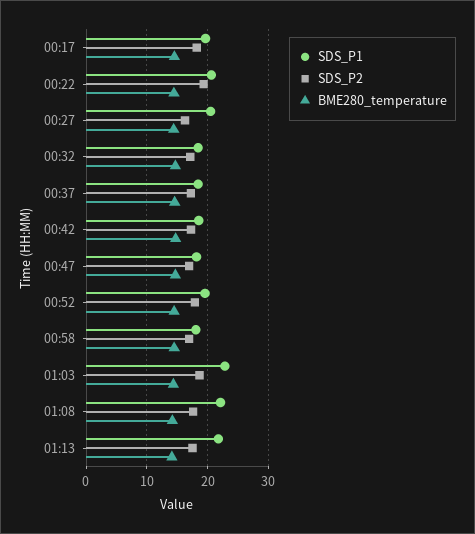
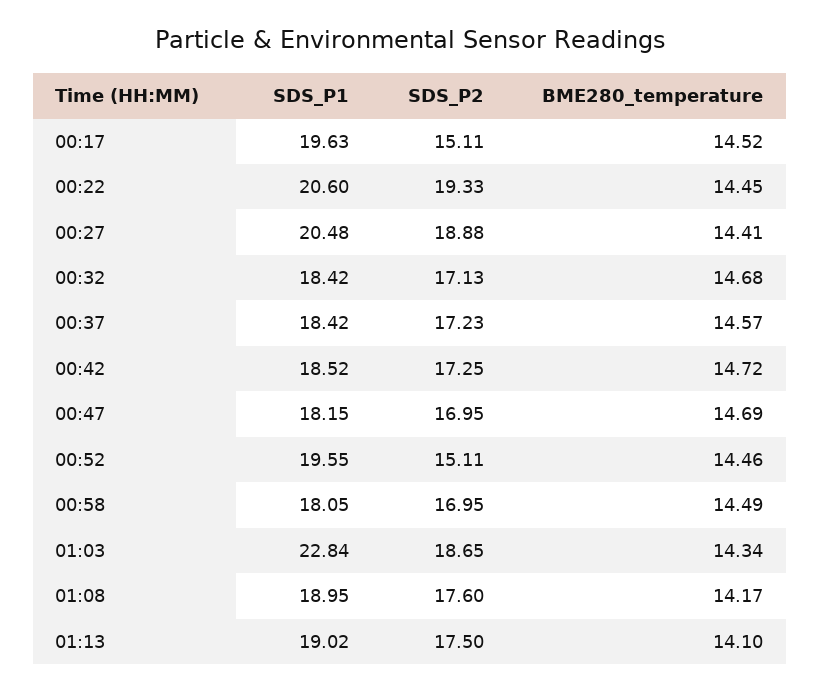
  {
    "SDS_P1": {
      "00:17": 19.63,
      "00:22": 20.6,
      "00:27": 20.48,
      "00:32": 18.42,
      "00:37": 18.42,
      "00:42": 18.52,
      "00:47": 18.15,
      "00:52": 19.55,
      "00:58": 18.05,
      "01:03": 22.84,
-     "01:08": 22,
+     "01:08": 18.95,
-     "01:13": 22
+     "01:13": 19.02
    },
    "SDS_P2": {
-     "00:17": 18,
+     "00:17": 15.11,
      "00:22": 19.33,
-     "00:27": 16,
+     "00:27": 18.88,
      "00:32": 17.13,
      "00:37": 17.23,
      "00:42": 17.25,
      "00:47": 16.95,
-     "00:52": 18,
+     "00:52": 15.11,
      "00:58": 16.95,
      "01:03": 18.65,
      "01:08": 17.6,
      "01:13": 17.5
    },
    "BME280_temperature": {
      "00:17": 14.52,
      "00:22": 14.45,
      "00:27": 14.41,
      "00:32": 14.68,
      "00:37": 14.57,
      "00:42": 14.72,
      "00:47": 14.69,
      "00:52": 14.46,
      "00:58": 14.49,
      "01:03": 14.34,
      "01:08": 14.17,
      "01:13": 14.1
    }
  }

